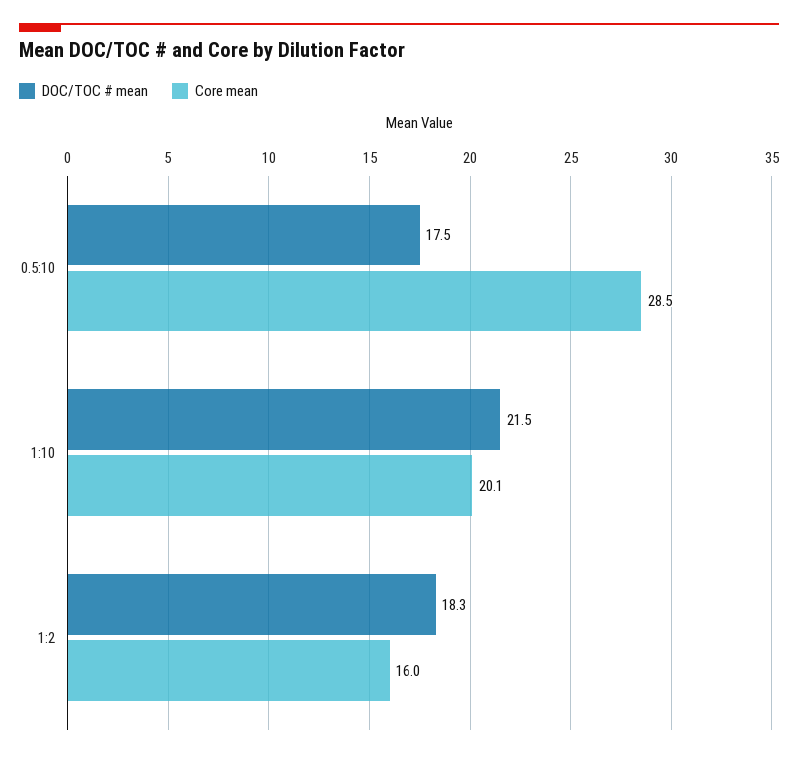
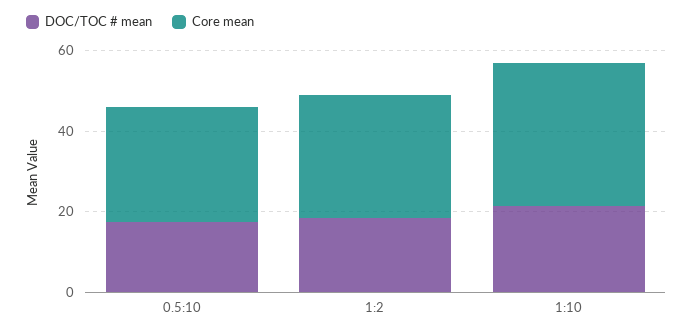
  {
    "DOC/TOC # mean": {
      "0.5:10": 17.5,
      "1:10": 21.5,
      "1:2": 18.3
    },
    "Core mean": {
      "0.5:10": 28.5,
-     "1:10": 20.1,
+     "1:10": 35,
-     "1:2": 16
+     "1:2": 30
    }
  }

